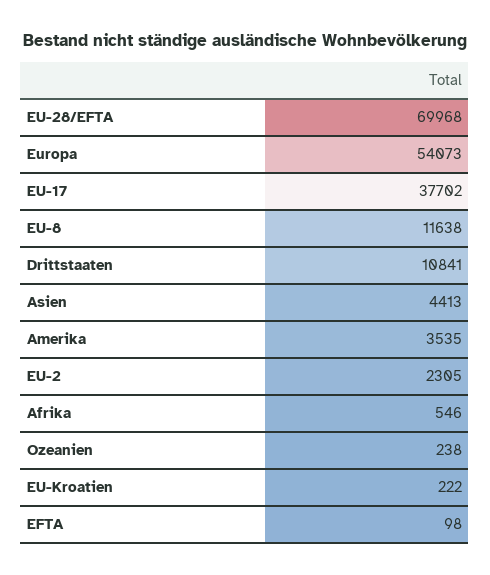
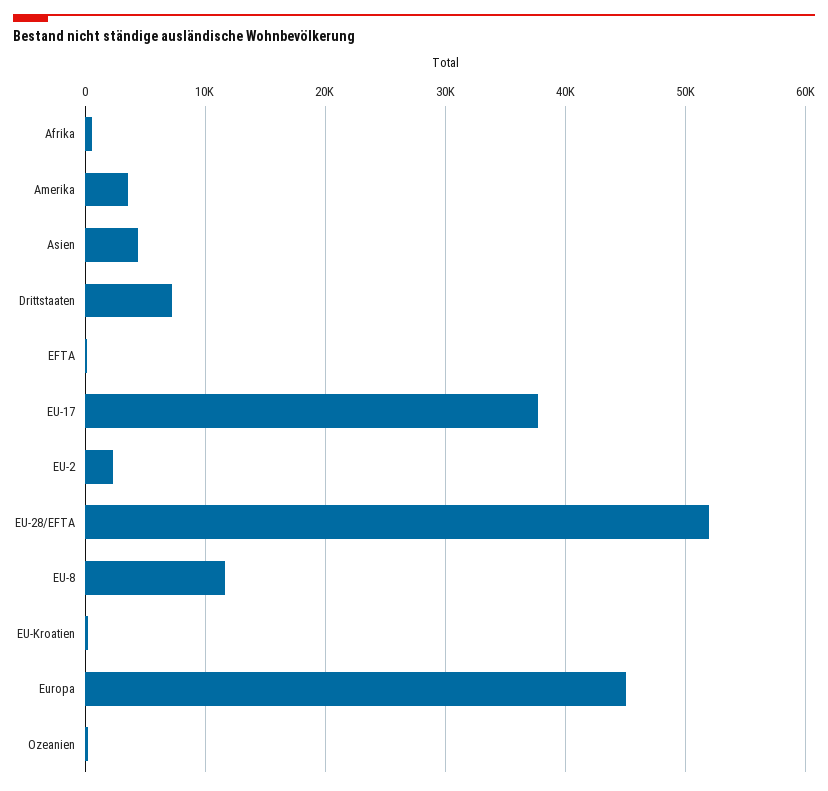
  {
-   "EU-28/EFTA": 69968,
+   "EU-28/EFTA": 52000,
-   "Europa": 54073,
+   "Europa": 45000,
    "EU-17": 37702,
    "EU-8": 11638,
-   "Drittstaaten": 10841,
+   "Drittstaaten": 7000,
    "Asien": 4413,
    "Amerika": 3535,
    "EU-2": 2305,
    "Afrika": 546,
    "Ozeanien": 238,
    "EU-Kroatien": 222,
    "EFTA": 98
  }

